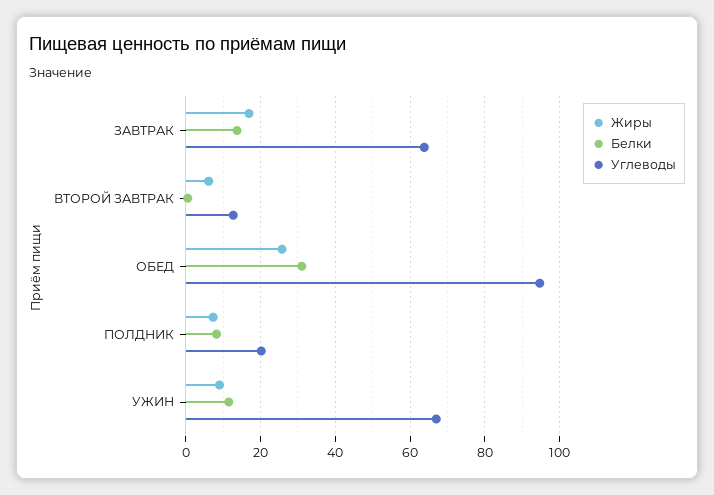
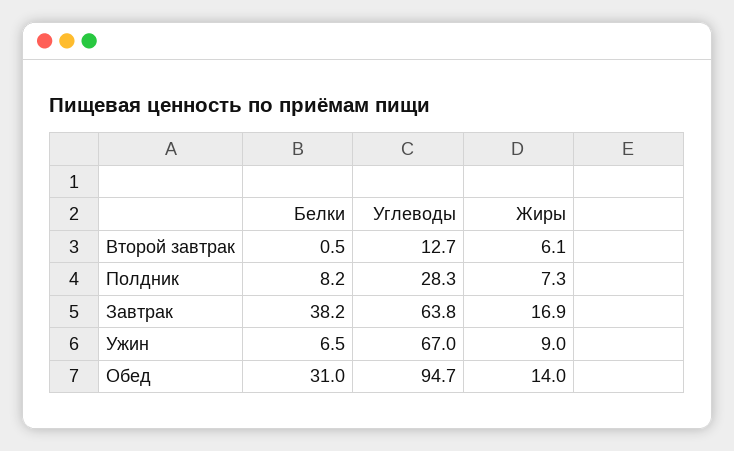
  {
    "Жиры": {
      "ЗАВТРАК": 16.9,
      "ВТОРОЙ ЗАВТРАК": 6.1,
-     "ОБЕД": 26,
+     "ОБЕД": 14,
      "ПОЛДНИК": 7.3,
      "УЖИН": 9
    },
    "Белки": {
-     "ЗАВТРАК": 14,
+     "ЗАВТРАК": 38.2,
      "ВТОРОЙ ЗАВТРАК": 0.5,
      "ОБЕД": 31,
      "ПОЛДНИК": 8.2,
-     "УЖИН": 12
+     "УЖИН": 6.5
    },
    "Углеводы": {
      "ЗАВТРАК": 63.8,
      "ВТОРОЙ ЗАВТРАК": 12.7,
      "ОБЕД": 94.7,
-     "ПОЛДНИК": 20,
+     "ПОЛДНИК": 28.3,
      "УЖИН": 67
    }
  }

